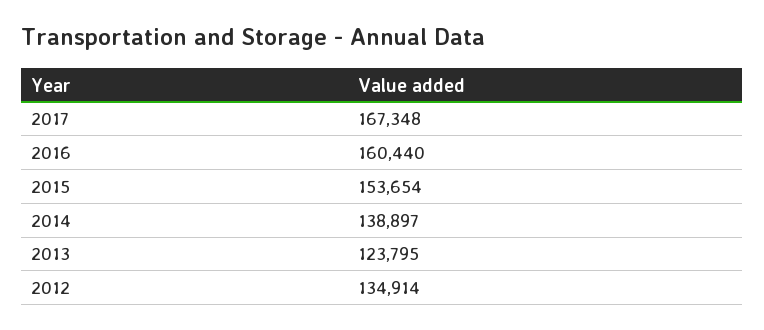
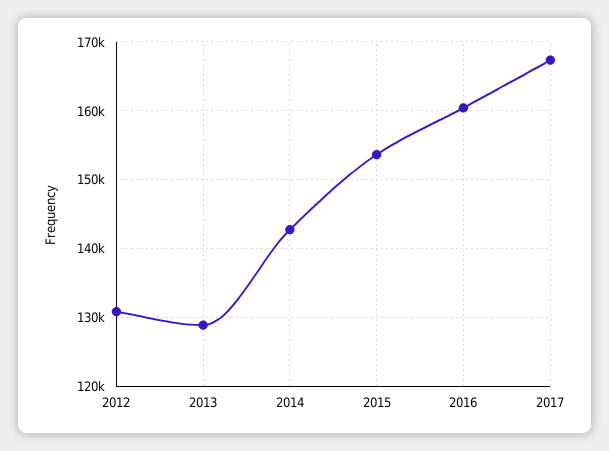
  {
    "2017": 167348,
    "2016": 160440,
    "2015": 153654,
-   "2014": 138897,
+   "2014": 143000,
-   "2013": 123795,
+   "2013": 129000,
-   "2012": 134914
+   "2012": 131000
  }

